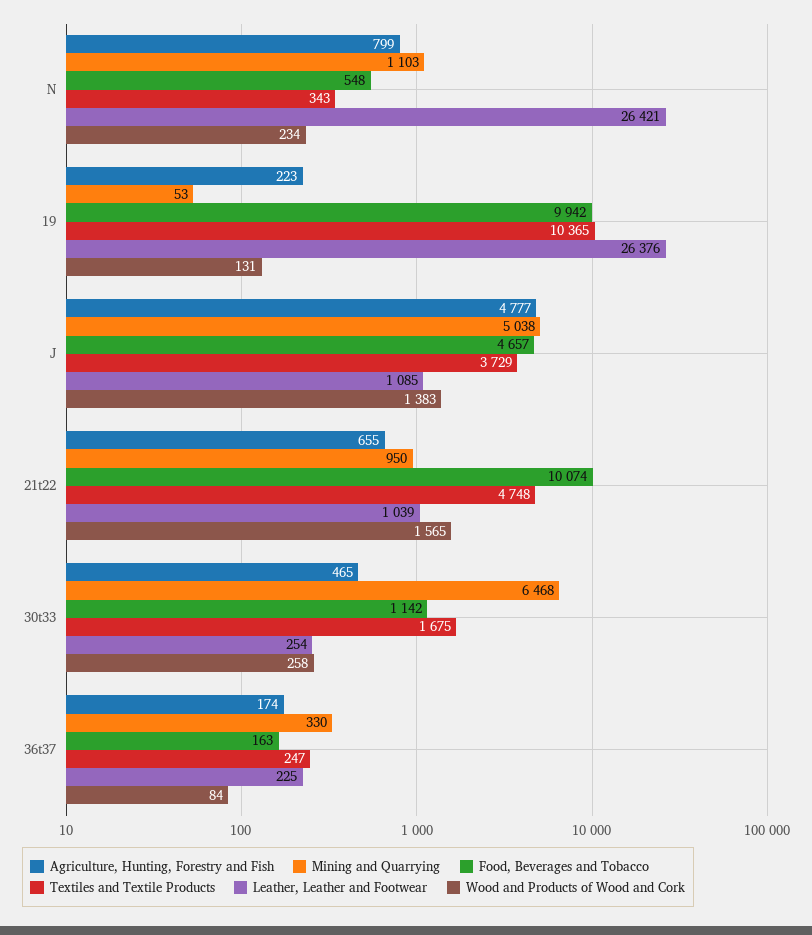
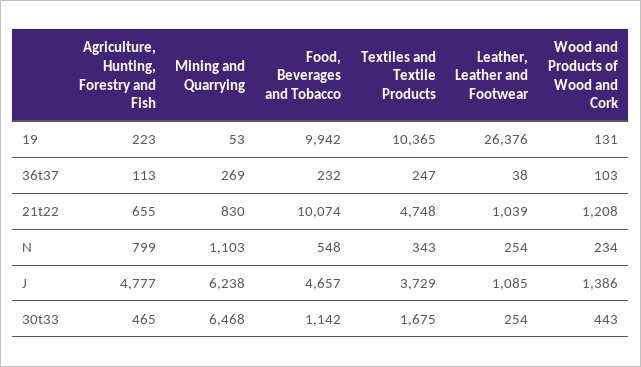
  {
    "Agriculture, Hunting, Forestry and Fish": {
      "N": 799,
      "19": 223,
      "J": 4777,
      "21t22": 655,
      "30t33": 465,
-     "36t37": 174
+     "36t37": 113
    },
    "Mining and Quarrying": {
      "N": 1103,
      "19": 53,
-     "J": 5038,
+     "J": 6238,
-     "21t22": 950,
+     "21t22": 830,
      "30t33": 6468,
-     "36t37": 330
+     "36t37": 269
    },
    "Food, Beverages and Tobacco": {
      "N": 548,
      "19": 9942,
      "J": 4657,
      "21t22": 10074,
      "30t33": 1142,
-     "36t37": 163
+     "36t37": 232
    },
    "Textiles and Textile Products": {
      "N": 343,
      "19": 10365,
      "J": 3729,
      "21t22": 4748,
      "30t33": 1675,
      "36t37": 247
    },
    "Leather, Leather and Footwear": {
-     "N": 26421,
+     "N": 254,
      "19": 26376,
      "J": 1085,
      "21t22": 1039,
      "30t33": 254,
-     "36t37": 225
+     "36t37": 38
    },
    "Wood and Products of Wood and Cork": {
      "N": 234,
      "19": 131,
-     "J": 1383,
+     "J": 1386,
-     "21t22": 1565,
+     "21t22": 1208,
-     "30t33": 258,
+     "30t33": 443,
-     "36t37": 84
+     "36t37": 103
    }
  }

